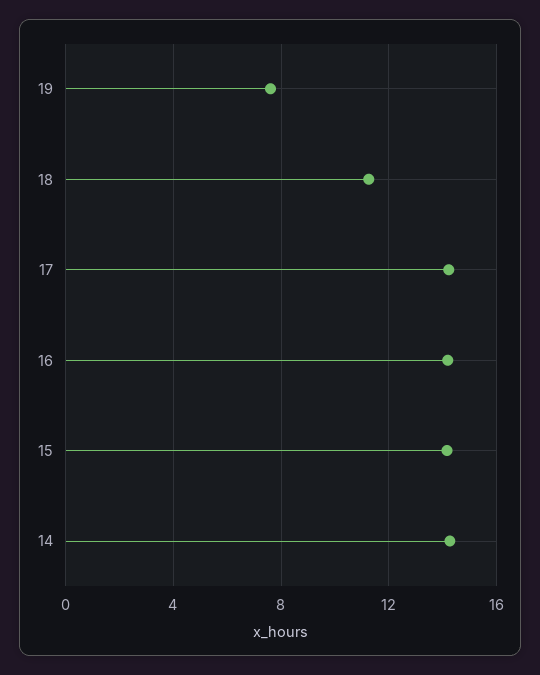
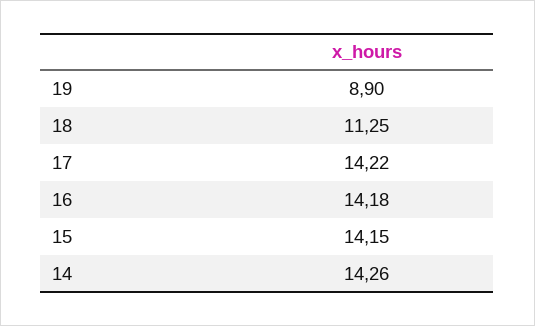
  {
-   "19": 7.5,
+   "19": 8.9,
    "18": 11.25,
    "17": 14.22,
    "16": 14.18,
    "15": 14.15,
    "14": 14.26
  }

